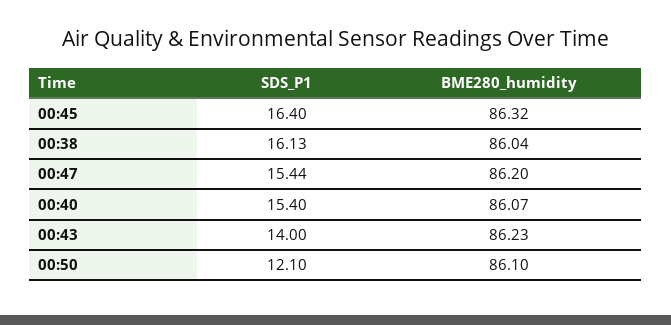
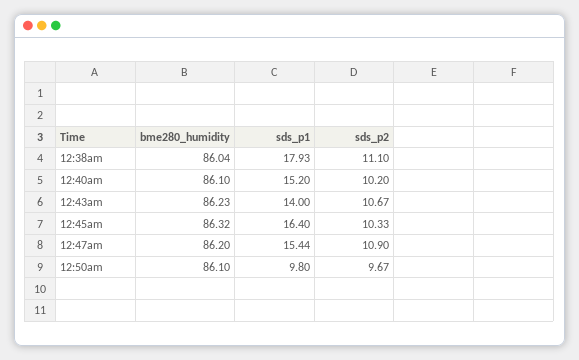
  {
    "SDS_P1": {
      "00:45": 16.4,
-     "00:38": 16.13,
+     "00:38": 17.93,
      "00:47": 15.44,
-     "00:40": 15.4,
+     "00:40": 15.2,
      "00:43": 14,
-     "00:50": 12.1
+     "00:50": 9.8
    },
    "BME280_humidity": {
      "00:45": 86.32,
      "00:38": 86.04,
      "00:47": 86.2,
-     "00:40": 86.07,
+     "00:40": 86.1,
      "00:43": 86.23,
      "00:50": 86.1
-   }
+   },
+   "sds_p2": {
+     "00:38": 11.1,
+     "00:40": 10.2,
+     "00:43": 10.67,
+     "00:45": 10.33,
+     "00:47": 10.9,
+     "00:50": 9.67
+   }
  }

